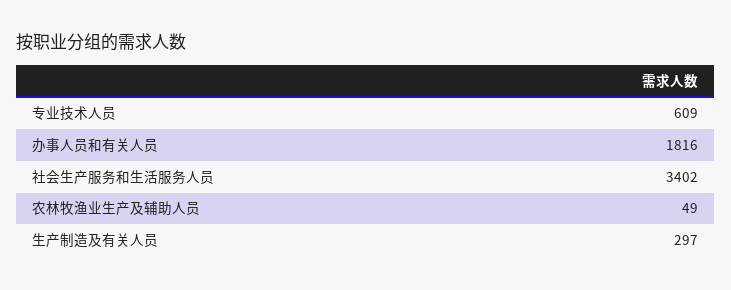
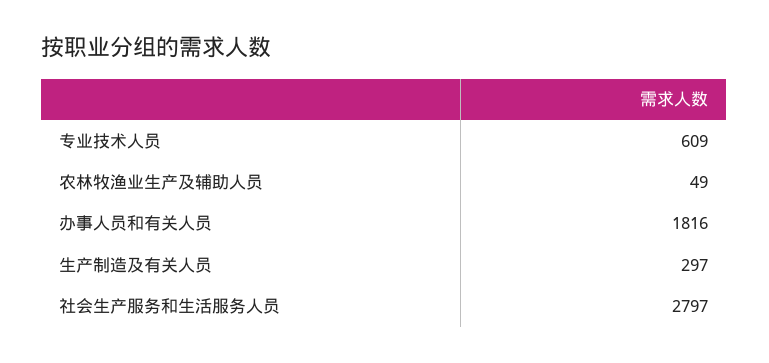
  {
    "专业技术人员": 609,
    "办事人员和有关人员": 1816,
-   "社会生产服务和生活服务人员": 3402,
+   "社会生产服务和生活服务人员": 2797,
    "农林牧渔业生产及辅助人员": 49,
    "生产制造及有关人员": 297
  }

